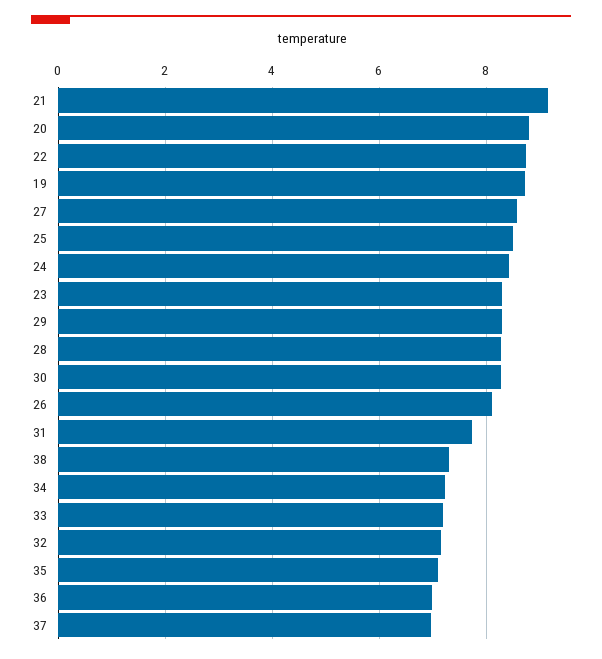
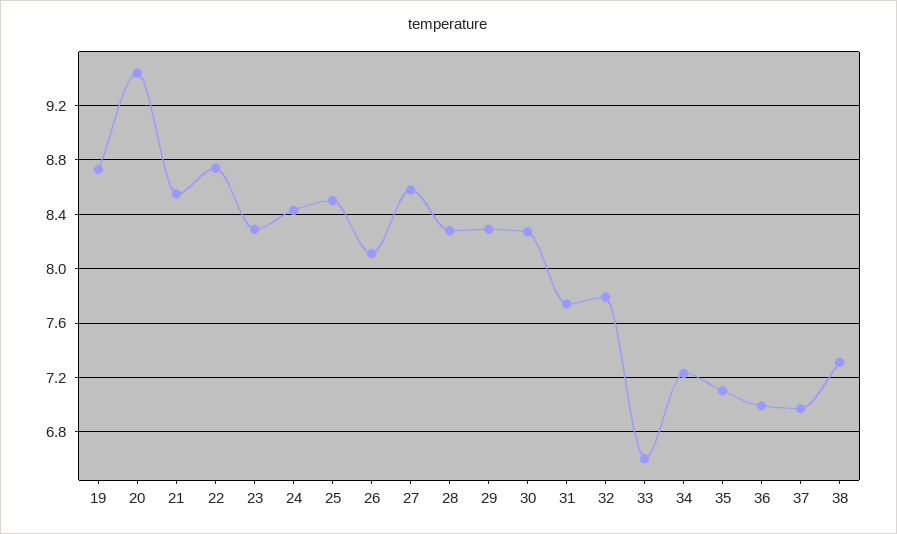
  {
-   "21": 9.2,
+   "21": 8.55,
-   "20": 8.8,
+   "20": 9.45,
    "22": 8.75,
    "19": 8.75,
    "27": 8.6,
    "25": 8.5,
    "24": 8.45,
    "23": 8.3,
    "29": 8.3,
    "28": 8.3,
    "30": 8.25,
    "26": 8.1,
    "31": 7.75,
    "38": 7.3,
    "34": 7.25,
-   "33": 7.2,
+   "33": 6.6,
-   "32": 7.2,
+   "32": 7.8,
    "35": 7.1,
    "36": 7,
    "37": 6.95
  }

